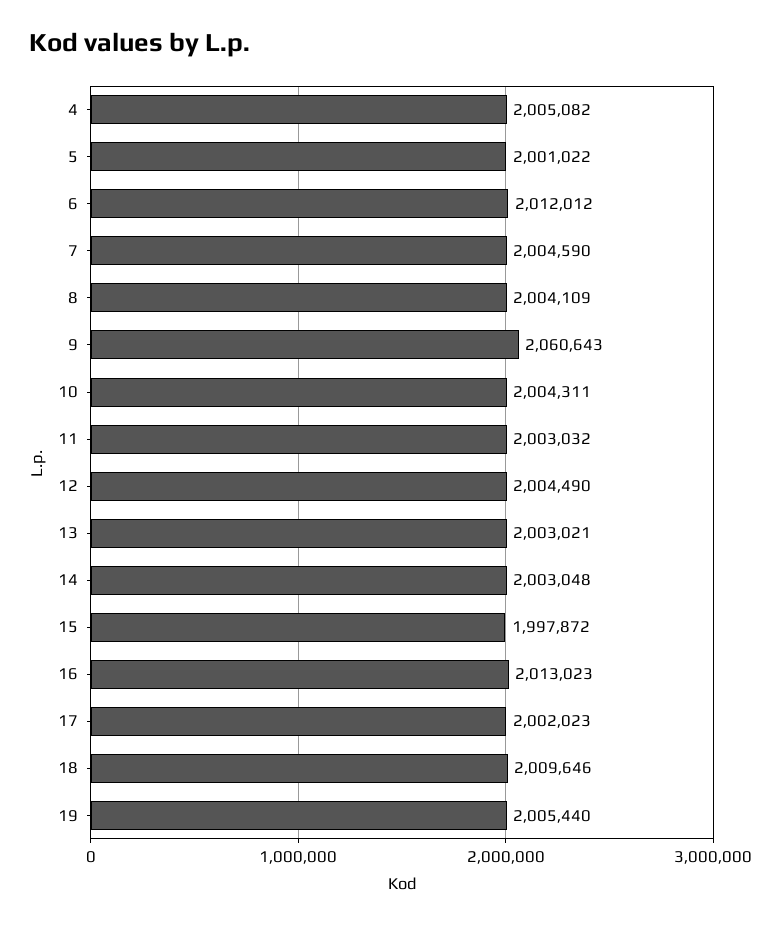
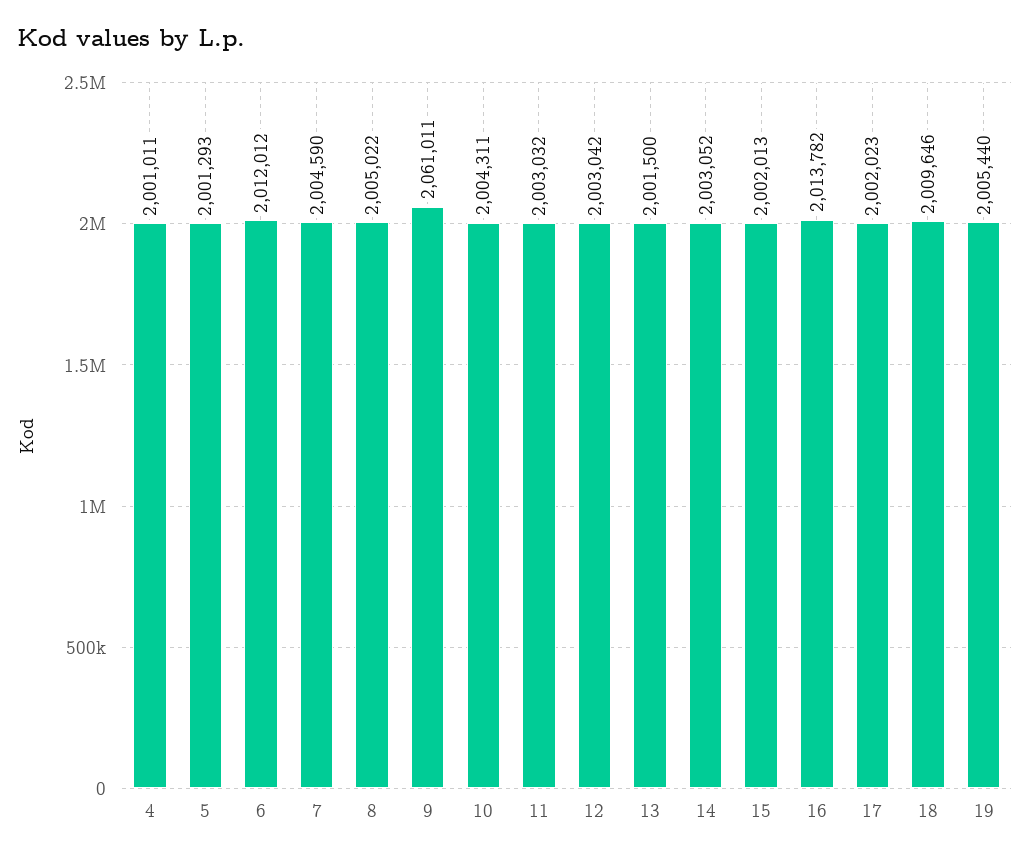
  {
-   "4": 2005082,
+   "4": 2001011,
-   "5": 2001022,
+   "5": 2001293,
    "6": 2012012,
    "7": 2004590,
-   "8": 2004109,
+   "8": 2005022,
-   "9": 2060643,
+   "9": 2061011,
    "10": 2004311,
    "11": 2003032,
-   "12": 2004490,
+   "12": 2003042,
-   "13": 2003021,
+   "13": 2001500,
-   "14": 2003048,
+   "14": 2003052,
-   "15": 1997872,
+   "15": 2002013,
-   "16": 2013023,
+   "16": 2013782,
    "17": 2002023,
    "18": 2009646,
    "19": 2005440
  }

